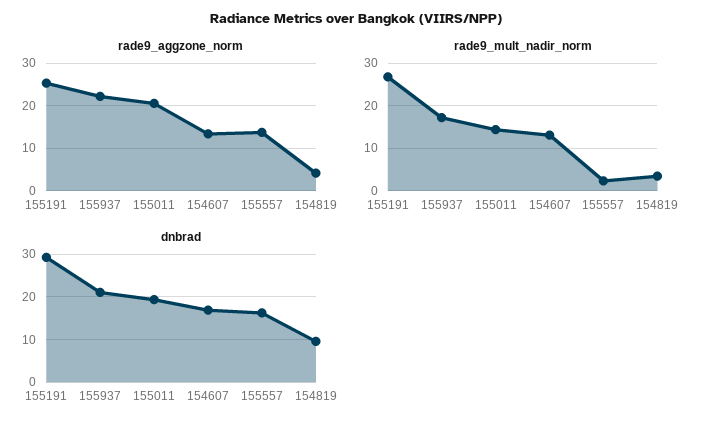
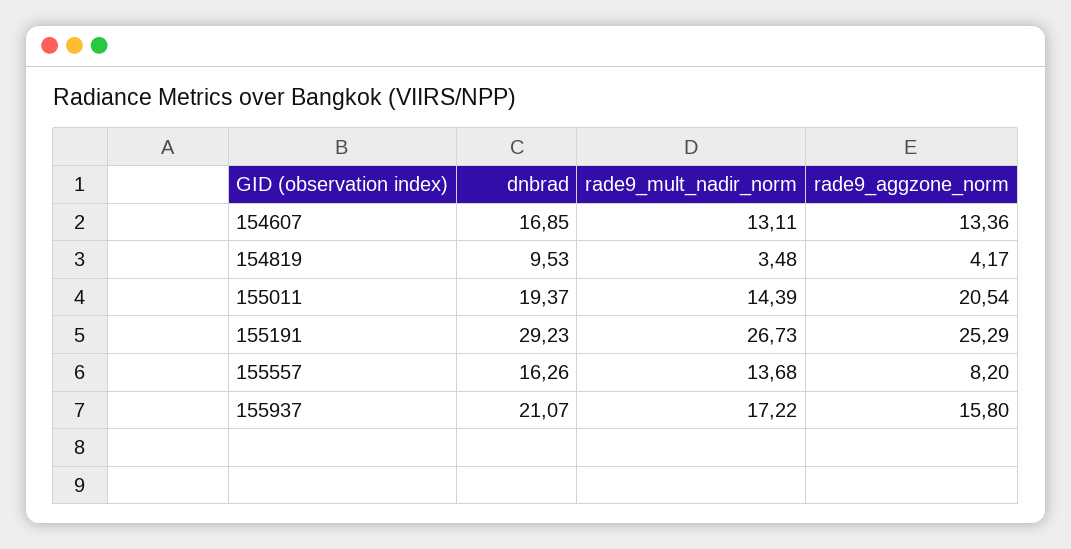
  {
    "rade9_aggzone_norm": {
      "155191": 25.29,
-     "155937": 22,
+     "155937": 15.8,
      "155011": 20.54,
      "154607": 13.36,
-     "155557": 14,
+     "155557": 8.2,
      "154819": 4.17
    },
    "rade9_mult_nadir_norm": {
      "155191": 26.73,
      "155937": 17.22,
      "155011": 14.39,
      "154607": 13.11,
-     "155557": 2,
+     "155557": 13.68,
      "154819": 3.48
    },
    "dnbrad": {
      "155191": 29.23,
      "155937": 21.07,
      "155011": 19.37,
      "154607": 16.85,
      "155557": 16.26,
      "154819": 9.53
    }
  }

